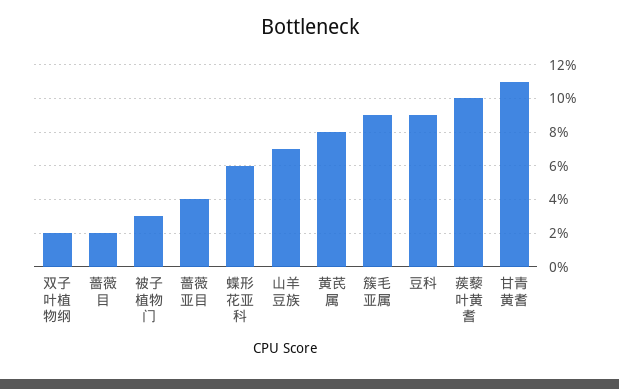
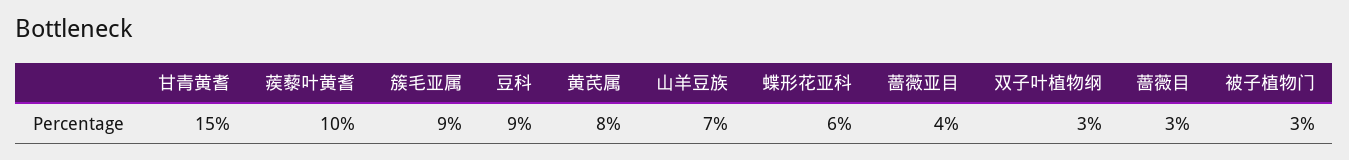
  {
-   "双子叶植物纲": 2,
+   "双子叶植物纲": 3,
-   "蔷薇目": 2,
+   "蔷薇目": 3,
    "被子植物门": 3,
    "蔷薇亚目": 4,
    "蝶形花亚科": 6,
    "山羊豆族": 7,
    "黄芪属": 8,
    "簇毛亚属": 9,
    "豆科": 9,
    "蒺藜叶黄耆": 10,
-   "甘青黄耆": 11
+   "甘青黄耆": 15
  }

